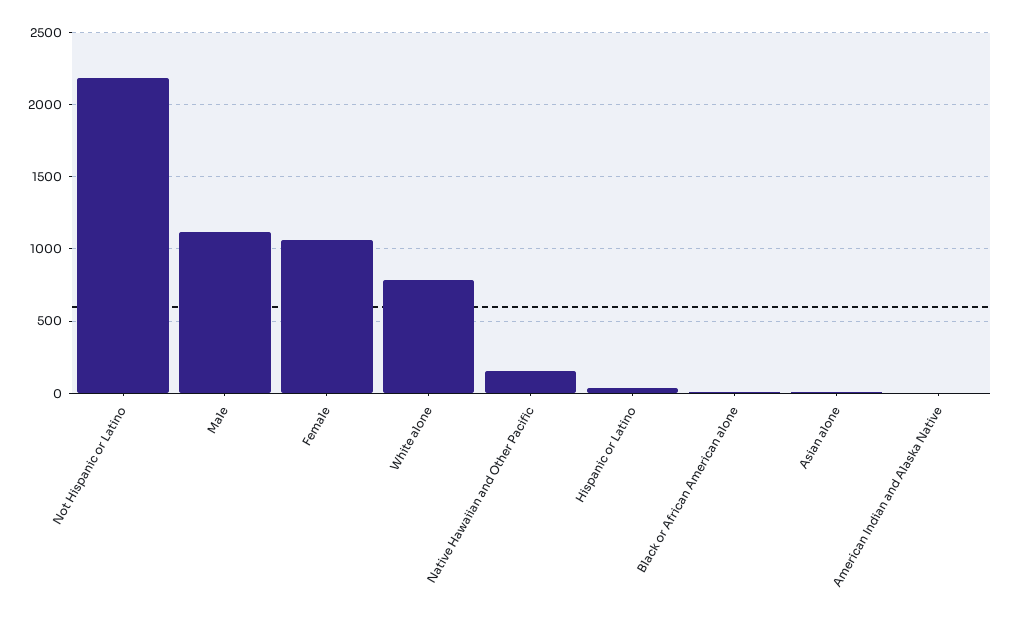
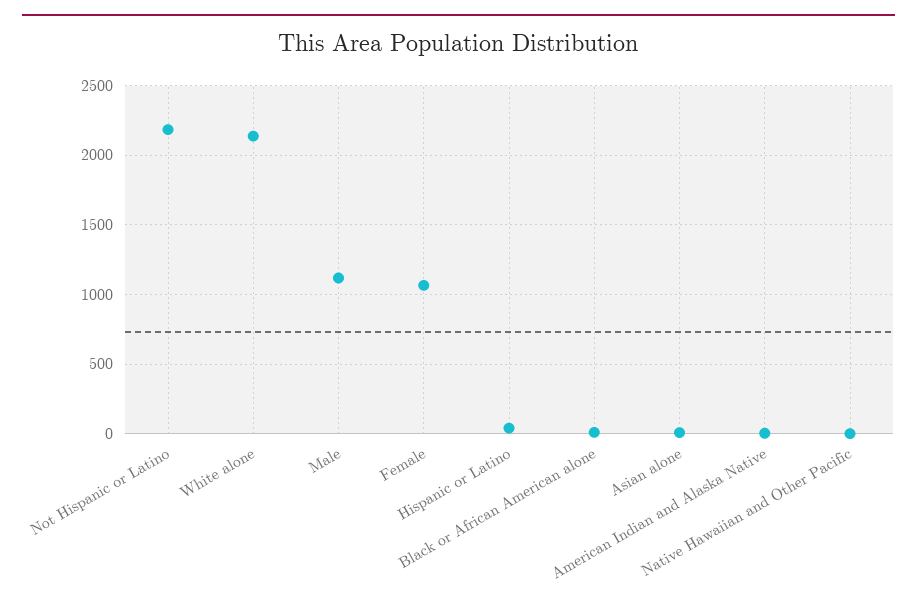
  {
    "Not Hispanic or Latino": 2200,
    "Male": 1100,
    "Female": 1050,
-   "White alone": 800,
+   "White alone": 2150,
-   "Native Hawaiian and Other Pacific": 150,
+   "Native Hawaiian and Other Pacific": 0,
    "Hispanic or Latino": 50,
    "Black or African American alone": 0,
    "Asian alone": 0,
    "American Indian and Alaska Native": 0
  }

